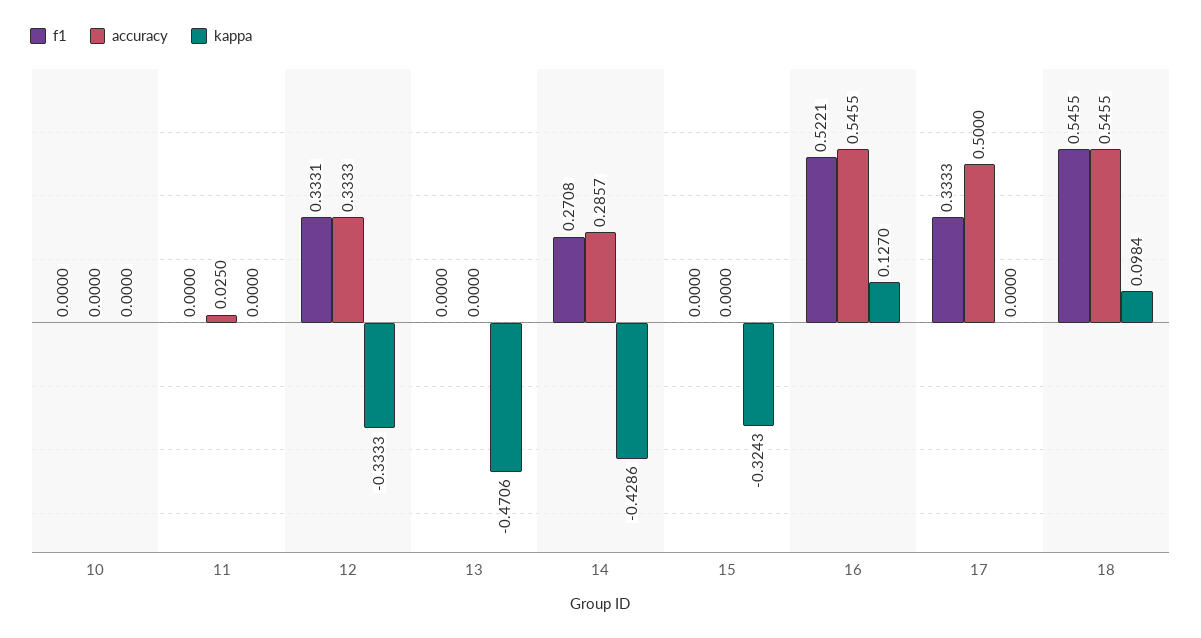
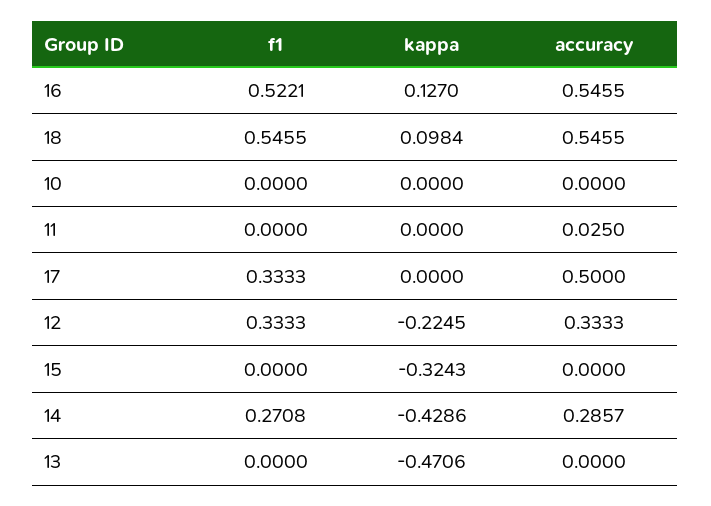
  {
    "f1": {
      "10": 0,
      "11": 0,
-     "12": 0.3331,
+     "12": 0.3333,
      "13": 0,
      "14": 0.2708,
      "15": 0,
      "16": 0.5221,
      "17": 0.3333,
      "18": 0.5455
    },
    "accuracy": {
      "10": 0,
      "11": 0.025,
      "12": 0.3333,
      "13": 0,
      "14": 0.2857,
      "15": 0,
      "16": 0.5455,
      "17": 0.5,
      "18": 0.5455
    },
    "kappa": {
      "10": 0,
      "11": 0,
-     "12": -0.3333,
+     "12": -0.2245,
      "13": -0.4706,
      "14": -0.4286,
      "15": -0.3243,
      "16": 0.127,
      "17": 0,
      "18": 0.0984
    }
  }

